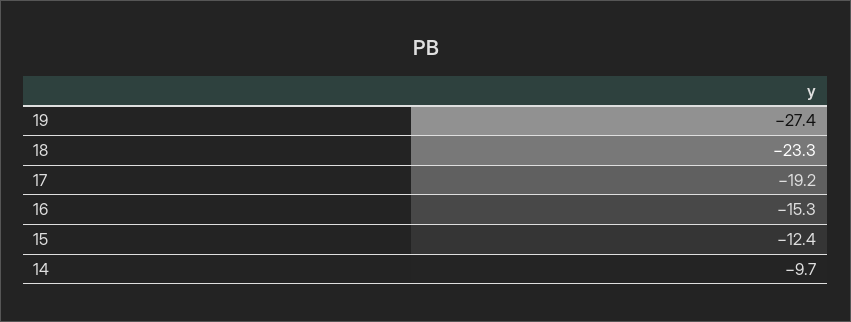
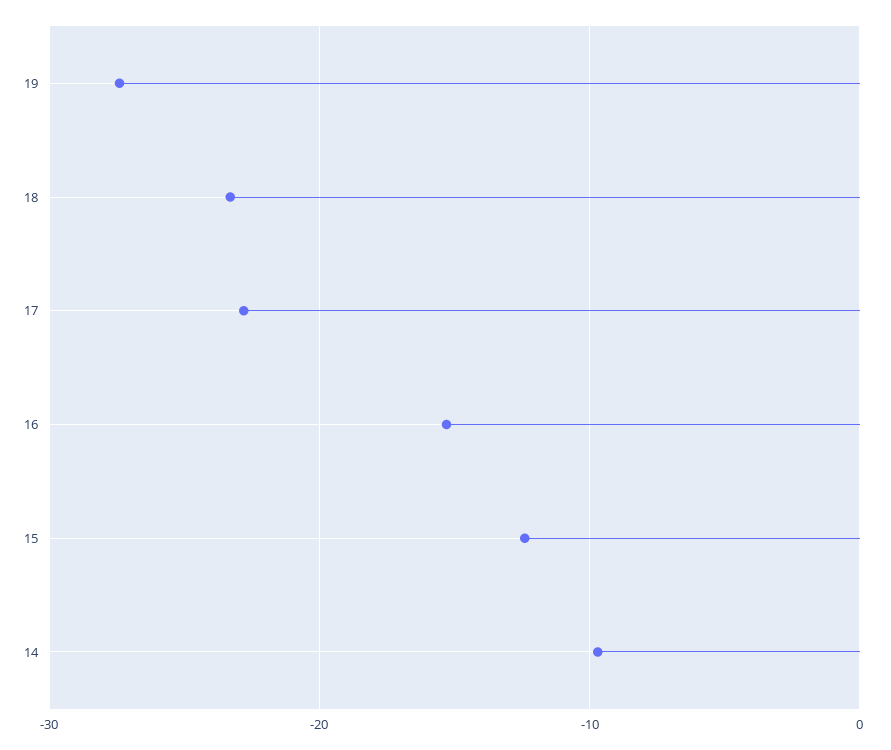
  {
    "19": -27.4,
    "18": -23.3,
-   "17": -19.2,
+   "17": -23,
    "16": -15.3,
    "15": -12.4,
    "14": -9.7
  }

